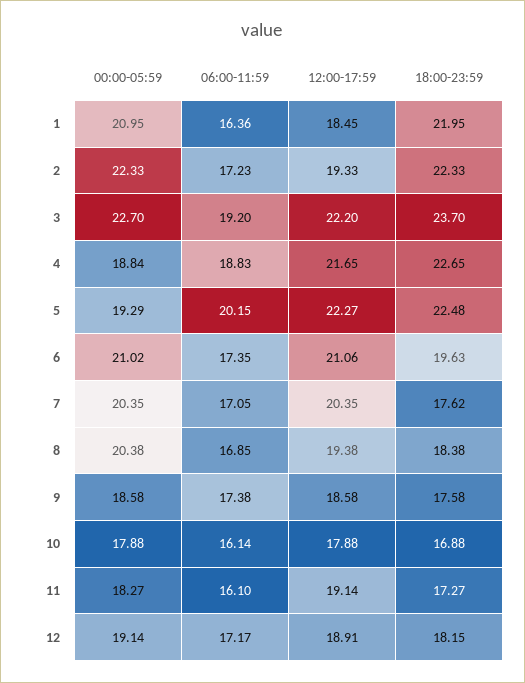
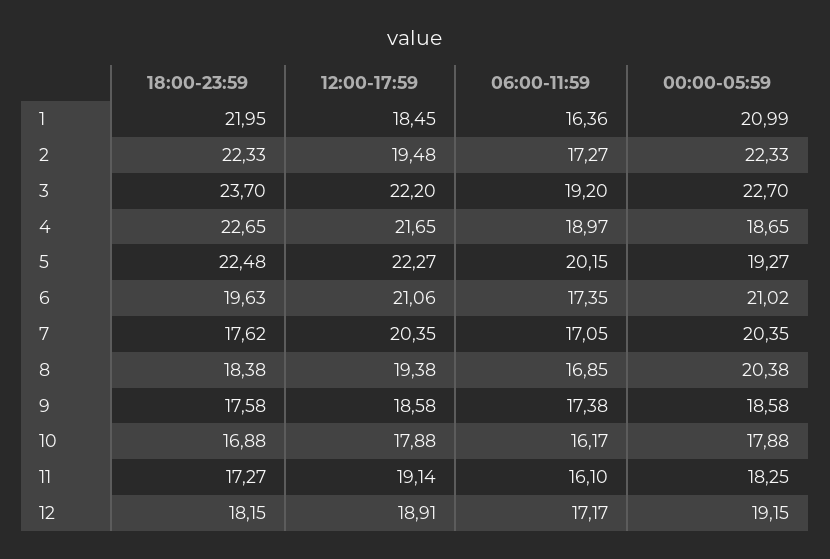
  {
    "00:00-05:59": {
-     "1": 20.95,
+     "1": 20.99,
      "2": 22.33,
      "3": 22.7,
-     "4": 18.84,
+     "4": 18.65,
-     "5": 19.29,
+     "5": 19.27,
      "6": 21.02,
      "7": 20.35,
      "8": 20.38,
      "9": 18.58,
      "10": 17.88,
-     "11": 18.27,
+     "11": 18.25,
-     "12": 19.14
+     "12": 19.15
    },
    "06:00-11:59": {
      "1": 16.36,
-     "2": 17.23,
+     "2": 17.27,
      "3": 19.2,
-     "4": 18.83,
+     "4": 18.97,
      "5": 20.15,
      "6": 17.35,
      "7": 17.05,
      "8": 16.85,
      "9": 17.38,
-     "10": 16.14,
+     "10": 16.17,
      "11": 16.1,
      "12": 17.17
    },
    "12:00-17:59": {
      "1": 18.45,
-     "2": 19.33,
+     "2": 19.48,
      "3": 22.2,
      "4": 21.65,
      "5": 22.27,
      "6": 21.06,
      "7": 20.35,
      "8": 19.38,
      "9": 18.58,
      "10": 17.88,
      "11": 19.14,
      "12": 18.91
    },
    "18:00-23:59": {
      "1": 21.95,
      "2": 22.33,
      "3": 23.7,
      "4": 22.65,
      "5": 22.48,
      "6": 19.63,
      "7": 17.62,
      "8": 18.38,
      "9": 17.58,
      "10": 16.88,
      "11": 17.27,
      "12": 18.15
    }
  }

